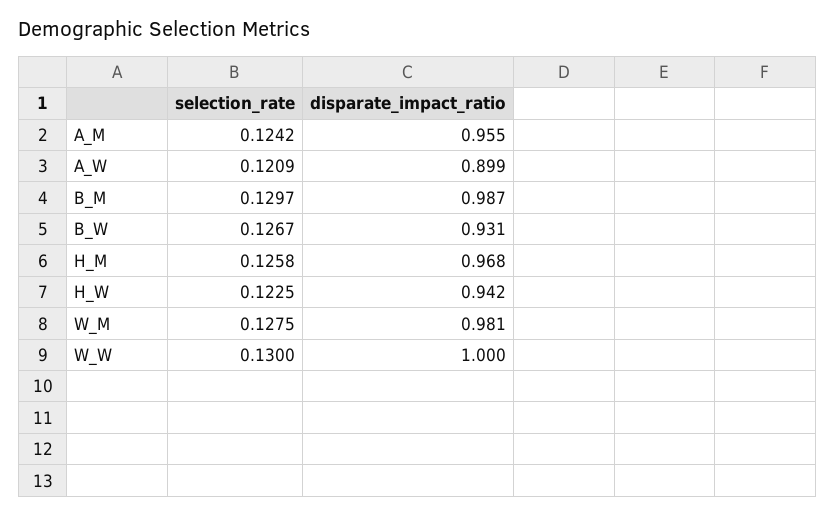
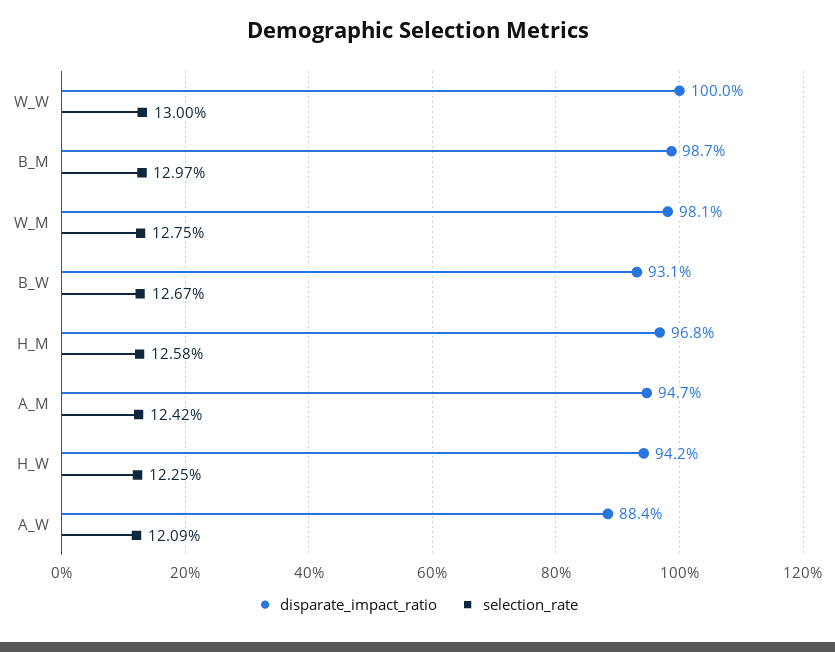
  {
    "selection_rate": {
      "A_M": 0.1242,
      "A_W": 0.1209,
      "B_M": 0.1297,
      "B_W": 0.1267,
      "H_M": 0.1258,
      "H_W": 0.1225,
      "W_M": 0.1275,
      "W_W": 0.13
    },
    "disparate_impact_ratio": {
-     "A_M": 0.955,
+     "A_M": 0.947,
-     "A_W": 0.899,
+     "A_W": 0.884,
      "B_M": 0.987,
      "B_W": 0.931,
      "H_M": 0.968,
      "H_W": 0.942,
      "W_M": 0.981,
      "W_W": 1
    }
  }

